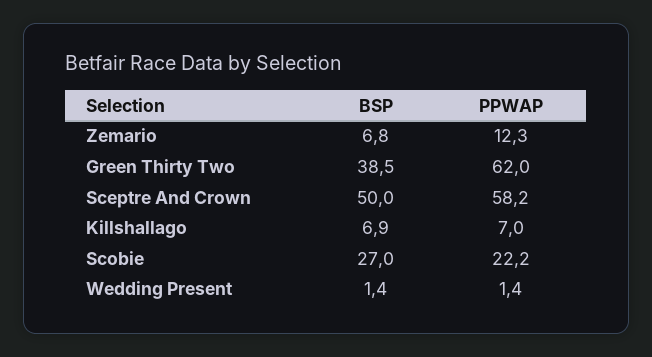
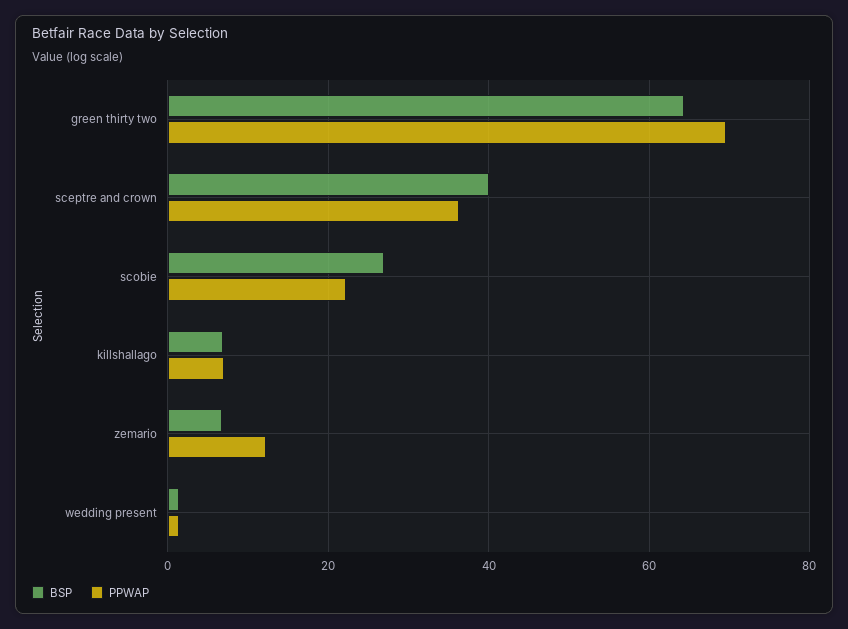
  {
    "BSP": {
      "Zemario": 6.8,
-     "Green Thirty Two": 38.5,
+     "Green Thirty Two": 64,
-     "Sceptre And Crown": 50,
+     "Sceptre And Crown": 40,
      "Killshallago": 6.9,
      "Scobie": 27,
      "Wedding Present": 1.4
    },
    "PPWAP": {
      "Zemario": 12.3,
-     "Green Thirty Two": 62,
+     "Green Thirty Two": 70,
-     "Sceptre And Crown": 58.2,
+     "Sceptre And Crown": 36,
      "Killshallago": 7,
      "Scobie": 22.2,
      "Wedding Present": 1.4
    }
  }

